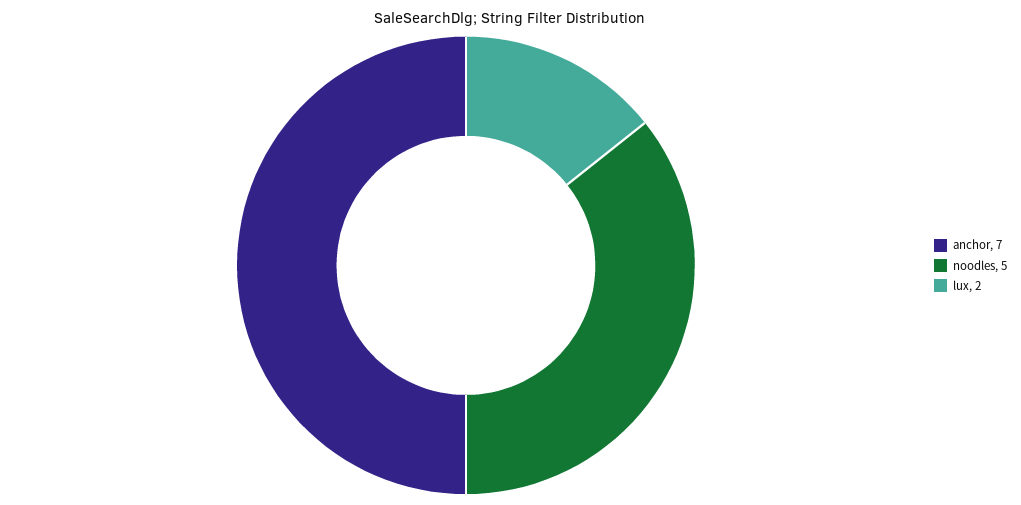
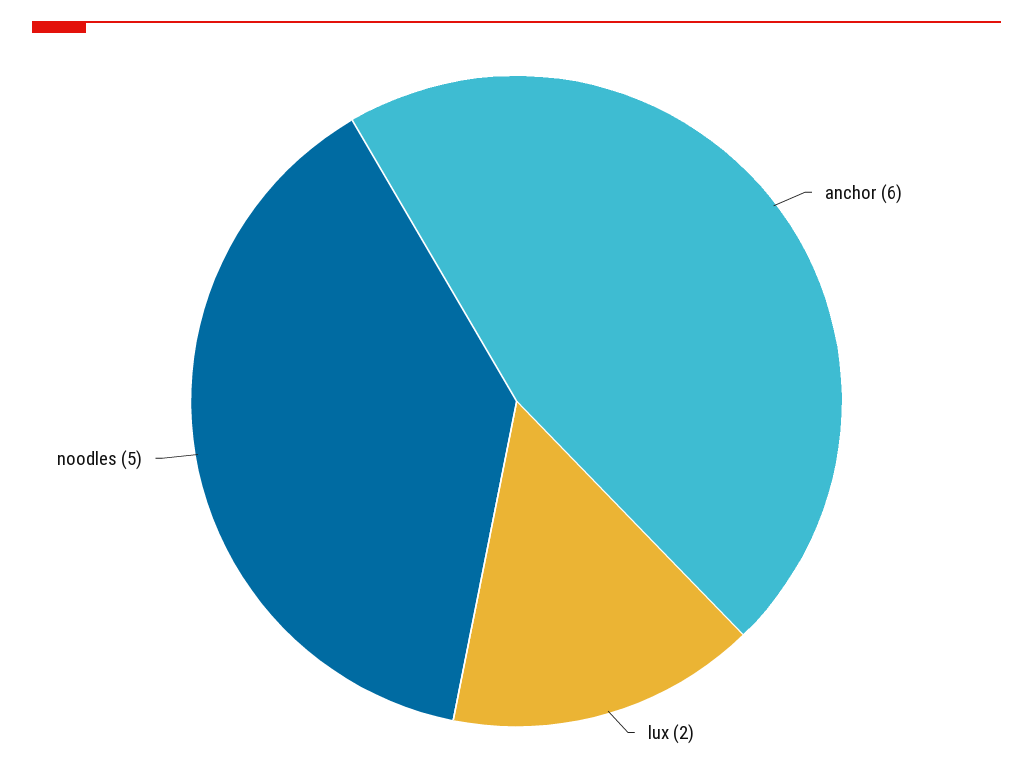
  {
-   "anchor": 7,
+   "anchor": 6,
    "noodles": 5,
    "lux": 2
  }

